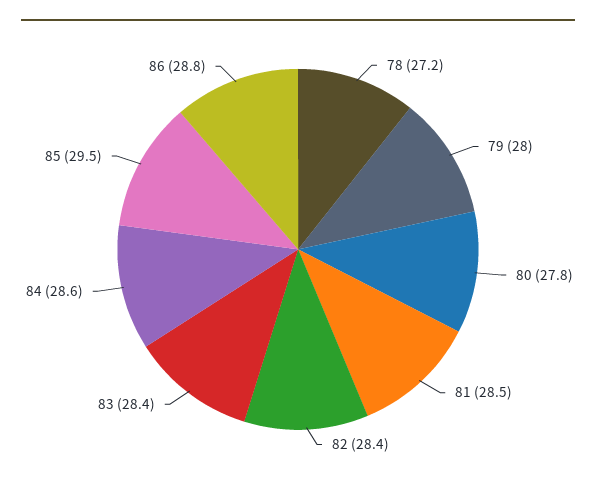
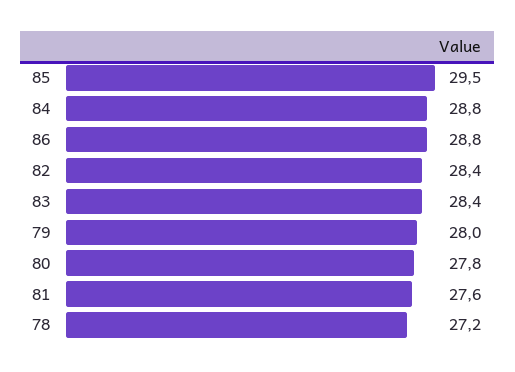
  {
    "78": 27.2,
    "79": 28,
    "80": 27.8,
-   "81": 28.5,
+   "81": 27.6,
    "82": 28.4,
    "83": 28.4,
-   "84": 28.6,
+   "84": 28.8,
    "85": 29.5,
    "86": 28.8
  }

